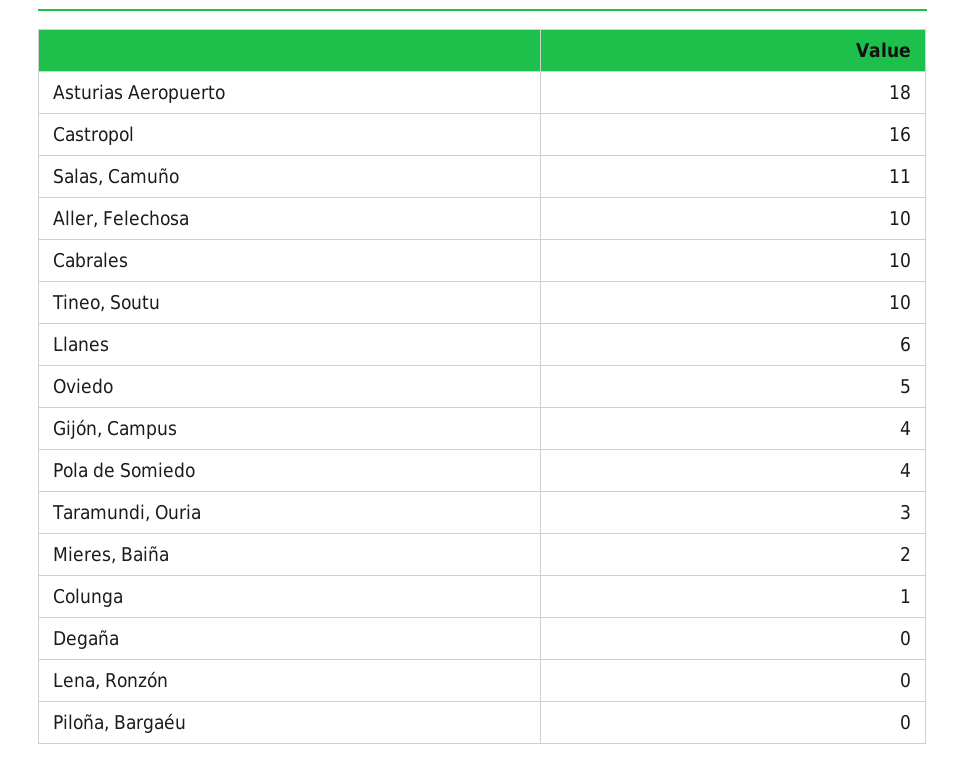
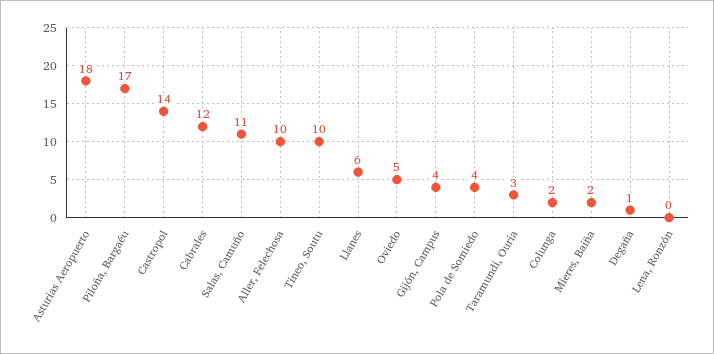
  {
    "Asturias Aeropuerto": 18,
-   "Castropol": 16,
+   "Castropol": 14,
    "Salas, Camuño": 11,
    "Aller, Felechosa": 10,
-   "Cabrales": 10,
+   "Cabrales": 12,
    "Tineo, Soutu": 10,
    "Llanes": 6,
    "Oviedo": 5,
    "Gijón, Campus": 4,
    "Pola de Somiedo": 4,
    "Taramundi, Ouria": 3,
    "Mieres, Baiña": 2,
-   "Colunga": 1,
+   "Colunga": 2,
-   "Degaña": 0,
+   "Degaña": 1,
    "Lena, Ronzón": 0,
-   "Piloña, Bargaéu": 0
+   "Piloña, Bargaéu": 17
  }

